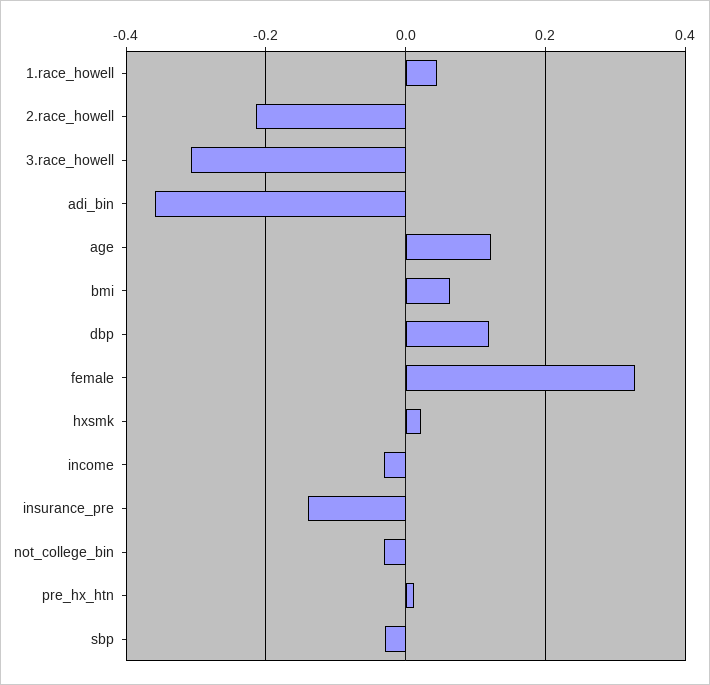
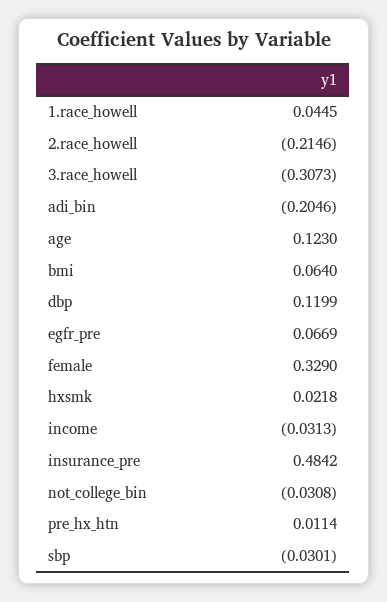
  {
    "1.race_howell": 0.0445,
    "2.race_howell": -0.2146,
    "3.race_howell": -0.3073,
-   "adi_bin": -0.36,
+   "adi_bin": -0.2046,
    "age": 0.123,
    "bmi": 0.064,
    "dbp": 0.1199,
    "female": 0.329,
    "hxsmk": 0.0218,
    "income": -0.0313,
-   "insurance_pre": -0.14,
+   "insurance_pre": 0.4842,
    "not_college_bin": -0.0308,
    "pre_hx_htn": 0.0114,
-   "sbp": -0.0301
+   "sbp": -0.0301,
+   "egfr_pre": 0.0669
  }

